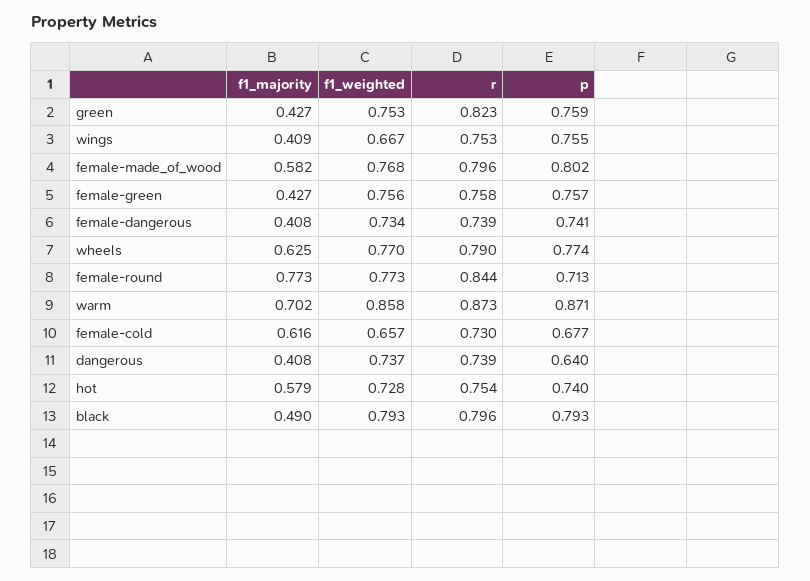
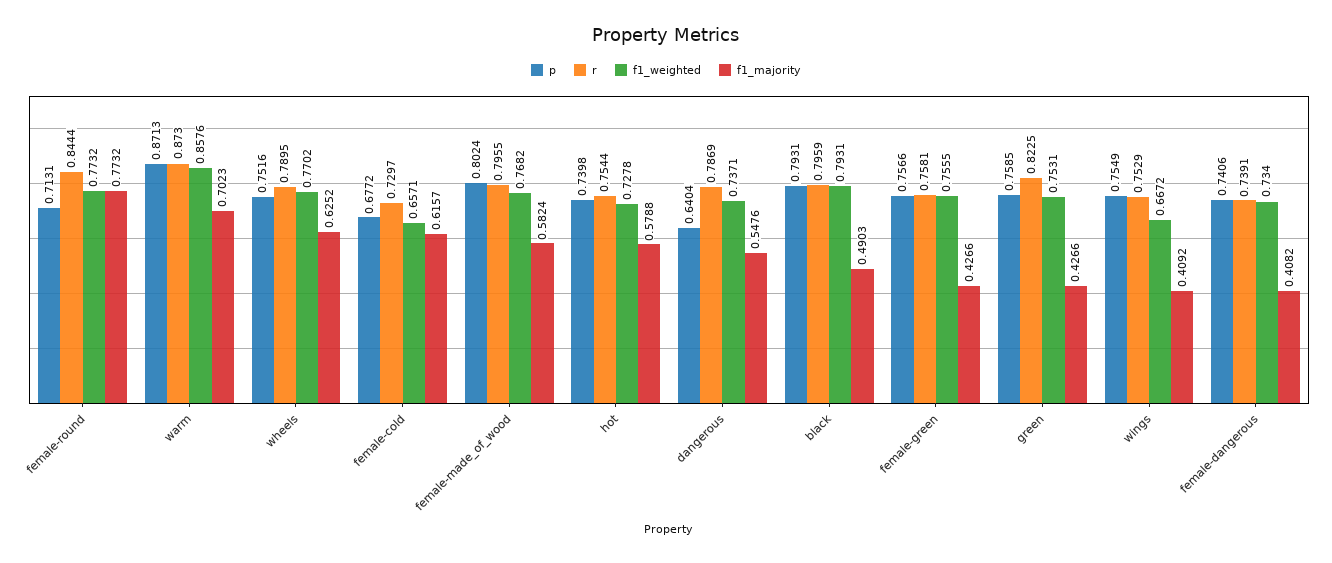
  {
    "f1_majority": {
      "green": 0.4266,
      "wings": 0.4092,
      "female-made_of_wood": 0.5824,
      "female-green": 0.4266,
      "female-dangerous": 0.4082,
      "wheels": 0.6252,
      "female-round": 0.7732,
      "warm": 0.7023,
      "female-cold": 0.6157,
-     "dangerous": 0.408,
+     "dangerous": 0.5476,
      "hot": 0.5788,
      "black": 0.4903
    },
    "f1_weighted": {
      "green": 0.7531,
      "wings": 0.6672,
      "female-made_of_wood": 0.7682,
      "female-green": 0.7555,
      "female-dangerous": 0.734,
      "wheels": 0.7702,
      "female-round": 0.7732,
      "warm": 0.8576,
      "female-cold": 0.6571,
      "dangerous": 0.7371,
      "hot": 0.7278,
      "black": 0.7931
    },
    "r": {
      "green": 0.8225,
      "wings": 0.7529,
      "female-made_of_wood": 0.7955,
      "female-green": 0.7581,
      "female-dangerous": 0.7391,
      "wheels": 0.7895,
      "female-round": 0.8444,
      "warm": 0.873,
      "female-cold": 0.7297,
-     "dangerous": 0.739,
+     "dangerous": 0.7869,
      "hot": 0.7544,
      "black": 0.7959
    },
    "p": {
      "green": 0.7585,
      "wings": 0.7549,
      "female-made_of_wood": 0.8024,
      "female-green": 0.7566,
      "female-dangerous": 0.7406,
-     "wheels": 0.774,
+     "wheels": 0.7516,
      "female-round": 0.7131,
      "warm": 0.8713,
      "female-cold": 0.6772,
      "dangerous": 0.6404,
      "hot": 0.7398,
      "black": 0.7931
    }
  }

